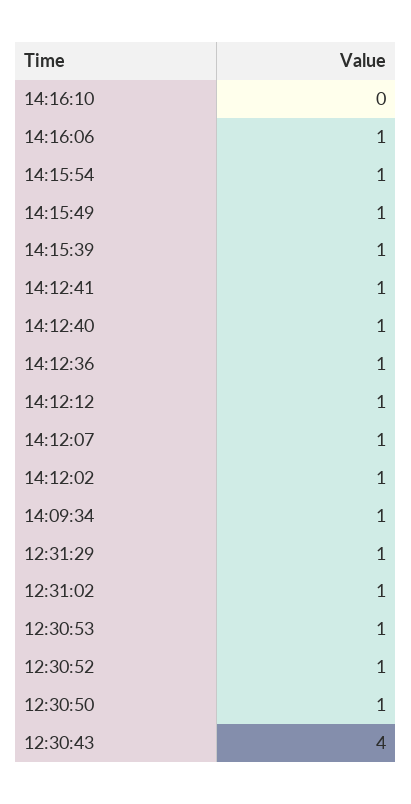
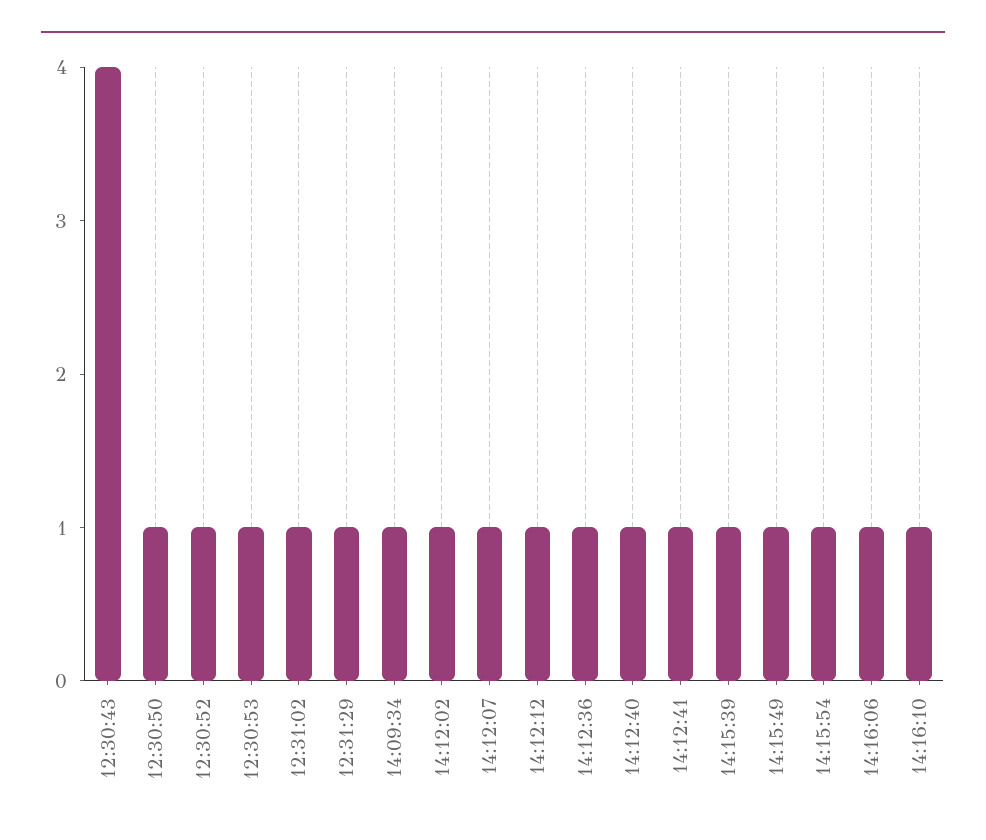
  {
-   "14:16:10": 0,
+   "14:16:10": 1,
    "14:16:06": 1,
    "14:15:54": 1,
    "14:15:49": 1,
    "14:15:39": 1,
    "14:12:41": 1,
    "14:12:40": 1,
    "14:12:36": 1,
    "14:12:12": 1,
    "14:12:07": 1,
    "14:12:02": 1,
    "14:09:34": 1,
    "12:31:29": 1,
    "12:31:02": 1,
    "12:30:53": 1,
    "12:30:52": 1,
    "12:30:50": 1,
    "12:30:43": 4
  }

